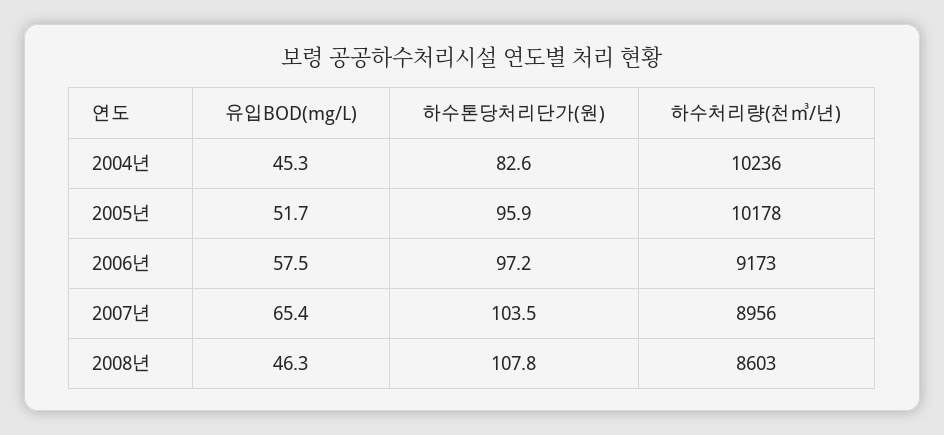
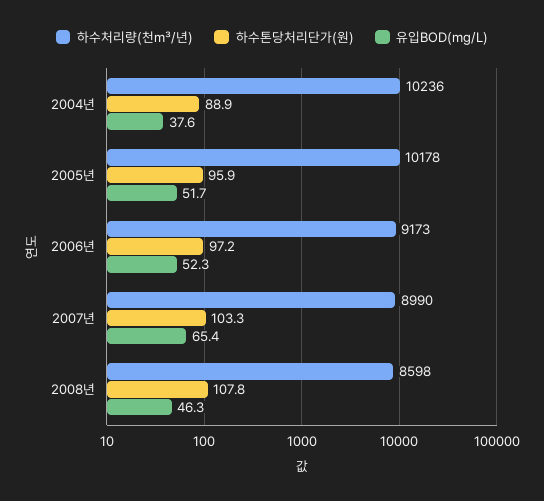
  {
    "유입BOD(mg/L)": {
-     "2004년": 45.3,
+     "2004년": 37.6,
      "2005년": 51.7,
-     "2006년": 57.5,
+     "2006년": 52.3,
      "2007년": 65.4,
      "2008년": 46.3
    },
    "하수톤당처리단가(원)": {
-     "2004년": 82.6,
+     "2004년": 88.9,
      "2005년": 95.9,
      "2006년": 97.2,
-     "2007년": 103.5,
+     "2007년": 103.3,
      "2008년": 107.8
    },
    "하수처리량(천㎥/년)": {
      "2004년": 10236,
      "2005년": 10178,
      "2006년": 9173,
-     "2007년": 8956,
+     "2007년": 8990,
-     "2008년": 8603
+     "2008년": 8598
    }
  }

